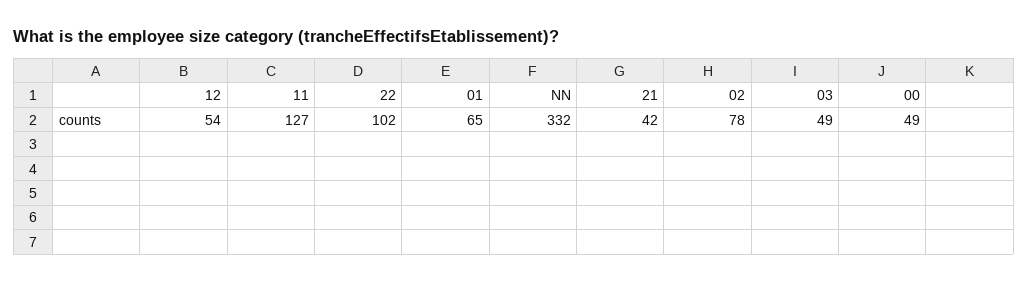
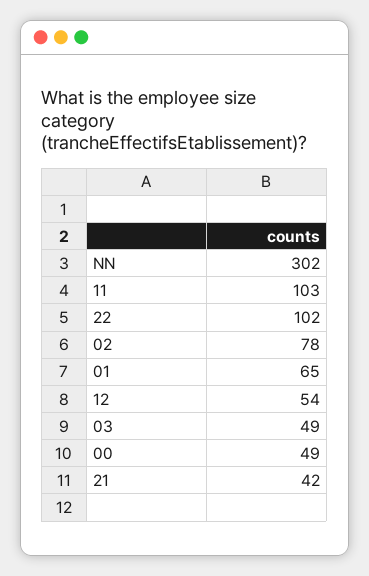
  {
    "12": 54,
-   "11": 127,
+   "11": 103,
    "22": 102,
    "01": 65,
-   "NN": 332,
+   "NN": 302,
    "21": 42,
    "02": 78,
    "03": 49,
    "00": 49
  }

